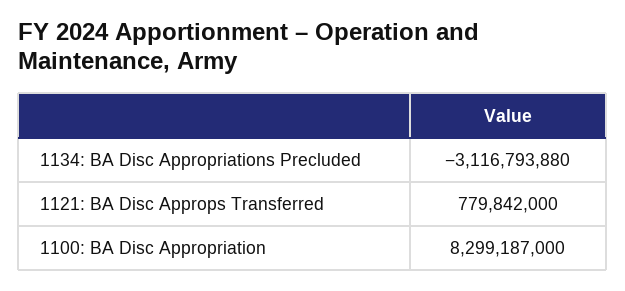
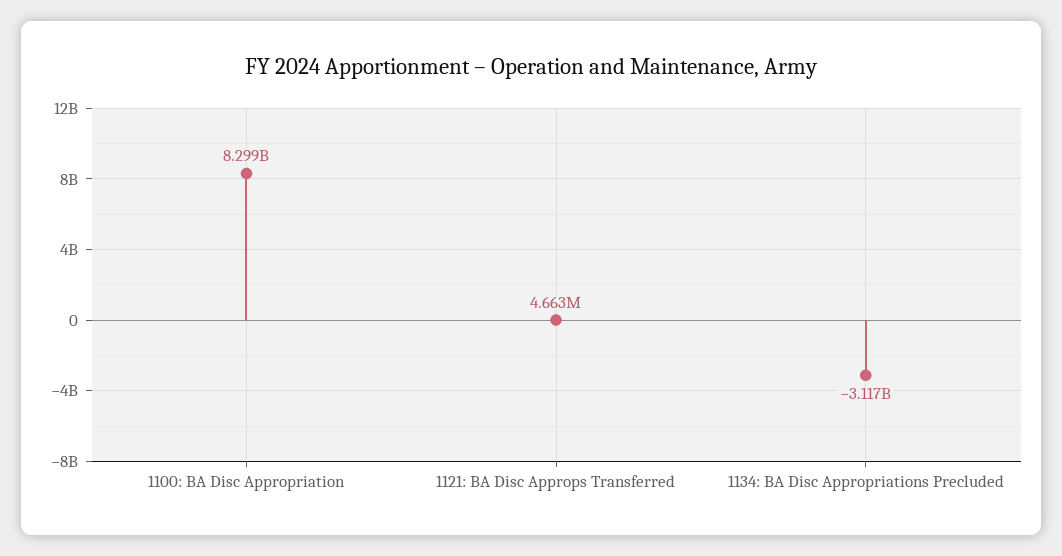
  {
    "1134: BA Disc Appropriations Precluded": -3116793880,
-   "1121: BA Disc Approps Transferred": 779842000,
+   "1121: BA Disc Approps Transferred": 4663000,
    "1100: BA Disc Appropriation": 8299187000
  }

